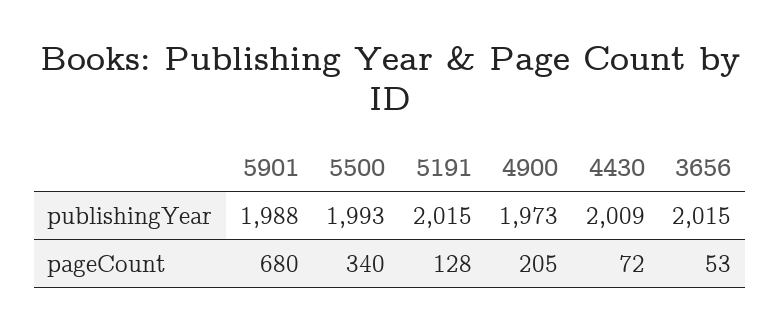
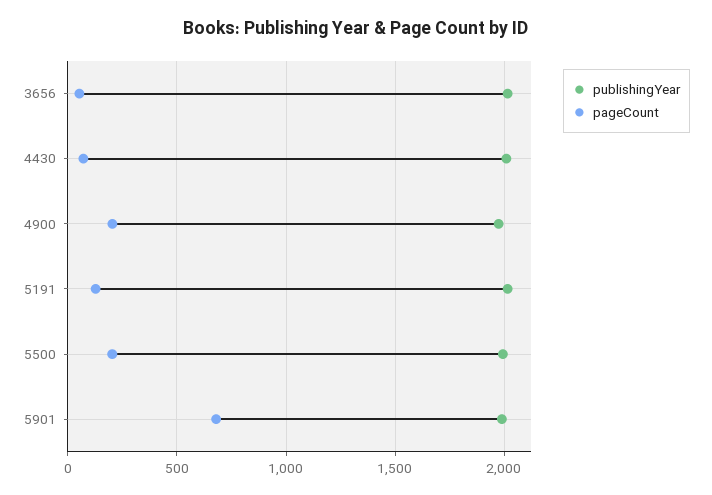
  {
    "publishingYear": {
      "5901": 1988,
      "5500": 1993,
      "5191": 2015,
      "4900": 1973,
      "4430": 2009,
      "3656": 2015
    },
    "pageCount": {
      "5901": 680,
-     "5500": 340,
+     "5500": 200,
      "5191": 128,
      "4900": 205,
      "4430": 72,
      "3656": 53
    }
  }

